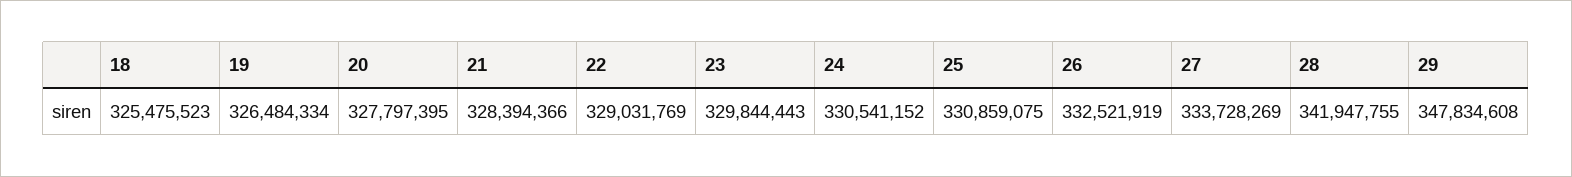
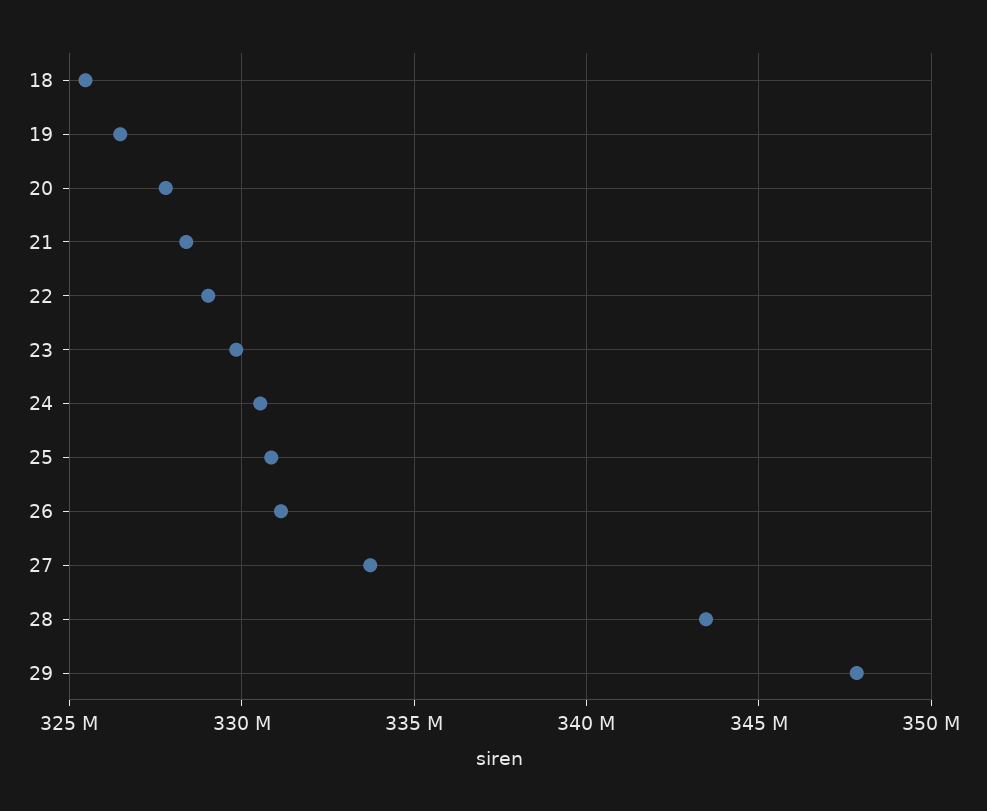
  {
    "18": 325475523,
    "19": 326484334,
    "20": 327797395,
    "21": 328394366,
    "22": 329031769,
    "23": 329844443,
    "24": 330541152,
    "25": 330859075,
-   "26": 332521919,
+   "26": 331000000,
    "27": 333728269,
-   "28": 341947755,
+   "28": 343500000,
    "29": 347834608
  }

